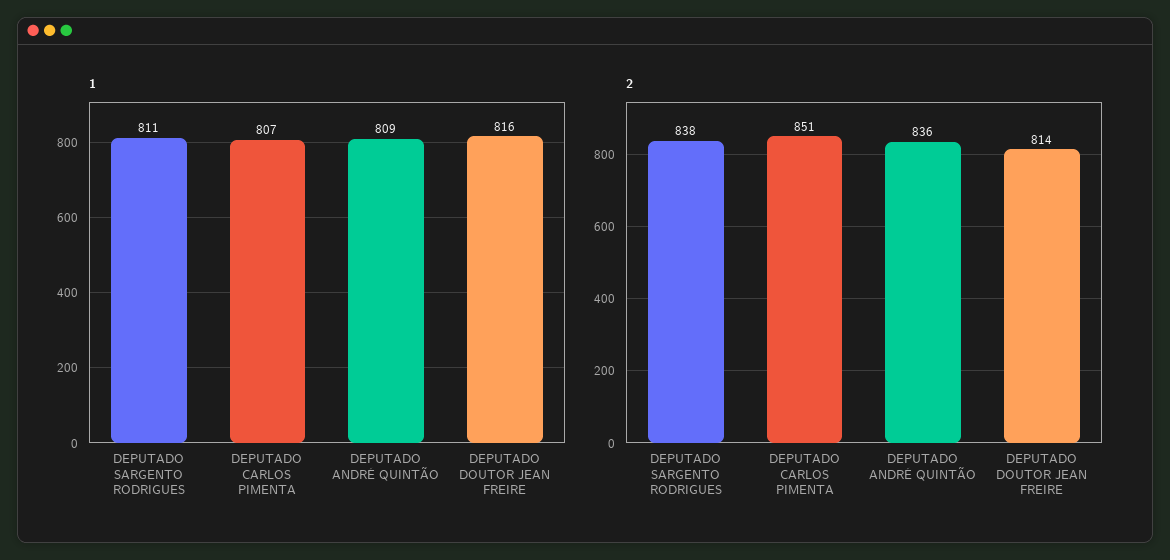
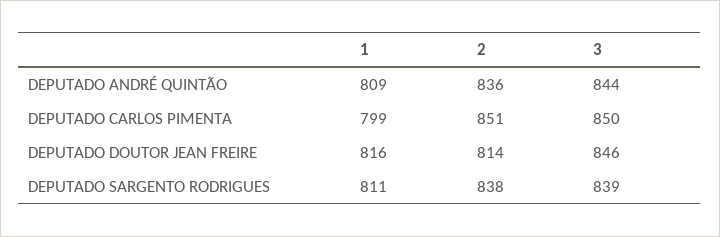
  {
    "1": {
      "DEPUTADO SARGENTO RODRIGUES": 811,
-     "DEPUTADO CARLOS PIMENTA": 807,
+     "DEPUTADO CARLOS PIMENTA": 799,
      "DEPUTADO ANDRÉ QUINTÃO": 809,
      "DEPUTADO DOUTOR JEAN FREIRE": 816
    },
    "2": {
      "DEPUTADO SARGENTO RODRIGUES": 838,
      "DEPUTADO CARLOS PIMENTA": 851,
      "DEPUTADO ANDRÉ QUINTÃO": 836,
      "DEPUTADO DOUTOR JEAN FREIRE": 814
-   }
+   },
+   "3": {
+     "DEPUTADO ANDRÉ QUINTÃO": 844,
+     "DEPUTADO CARLOS PIMENTA": 850,
+     "DEPUTADO DOUTOR JEAN FREIRE": 846,
+     "DEPUTADO SARGENTO RODRIGUES": 839
+   }
  }

